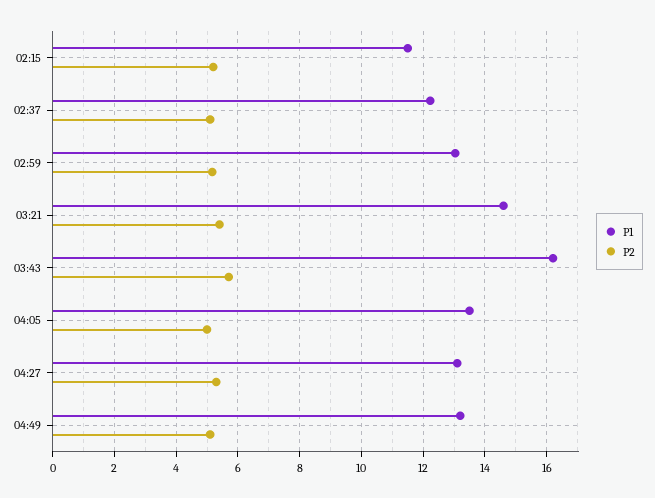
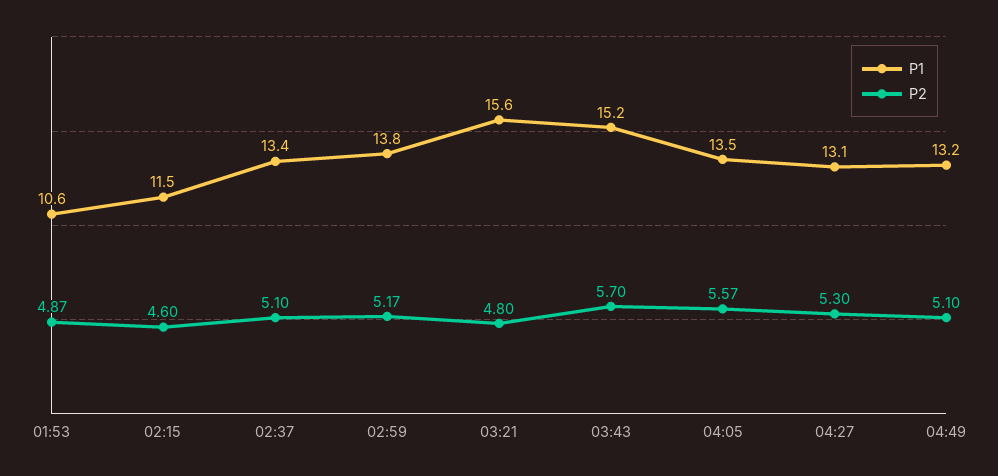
  {
    "P1": {
      "02:15": 11.5,
-     "02:37": 12.2,
+     "02:37": 13.4,
-     "02:59": 13,
+     "02:59": 13.8,
-     "03:21": 14.6,
+     "03:21": 15.6,
-     "03:43": 16.2,
+     "03:43": 15.2,
      "04:05": 13.5,
      "04:27": 13.1,
-     "04:49": 13.2
+     "04:49": 13.2,
+     "01:53": 10.6
    },
    "P2": {
-     "02:15": 5.2,
+     "02:15": 4.6,
      "02:37": 5.1,
      "02:59": 5.17,
-     "03:21": 5.4,
+     "03:21": 4.8,
      "03:43": 5.7,
-     "04:05": 5,
+     "04:05": 5.57,
      "04:27": 5.3,
-     "04:49": 5.1
+     "04:49": 5.1,
+     "01:53": 4.87
    }
  }

